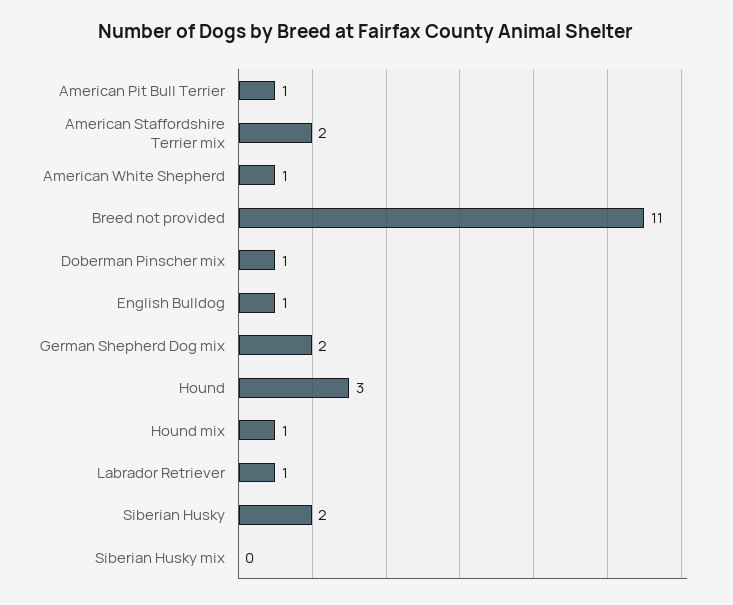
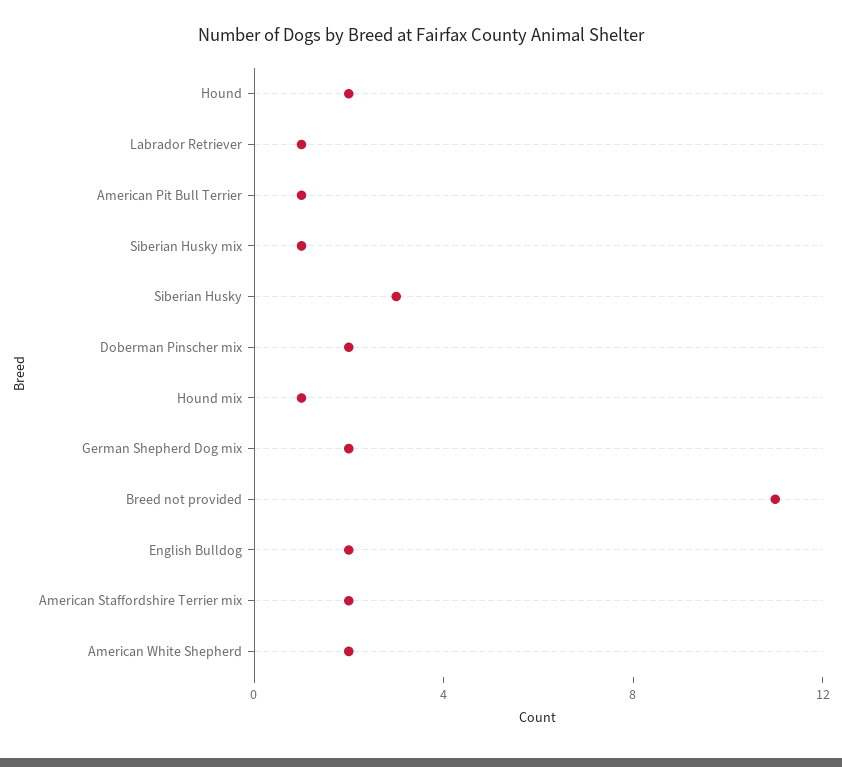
  {
    "American Pit Bull Terrier": 1,
    "American Staffordshire Terrier mix": 2,
-   "American White Shepherd": 1,
+   "American White Shepherd": 2,
    "Breed not provided": 11,
-   "Doberman Pinscher mix": 1,
+   "Doberman Pinscher mix": 2,
-   "English Bulldog": 1,
+   "English Bulldog": 2,
    "German Shepherd Dog mix": 2,
-   "Hound": 3,
+   "Hound": 2,
    "Hound mix": 1,
    "Labrador Retriever": 1,
-   "Siberian Husky": 2,
+   "Siberian Husky": 3,
-   "Siberian Husky mix": 0
+   "Siberian Husky mix": 1
  }

